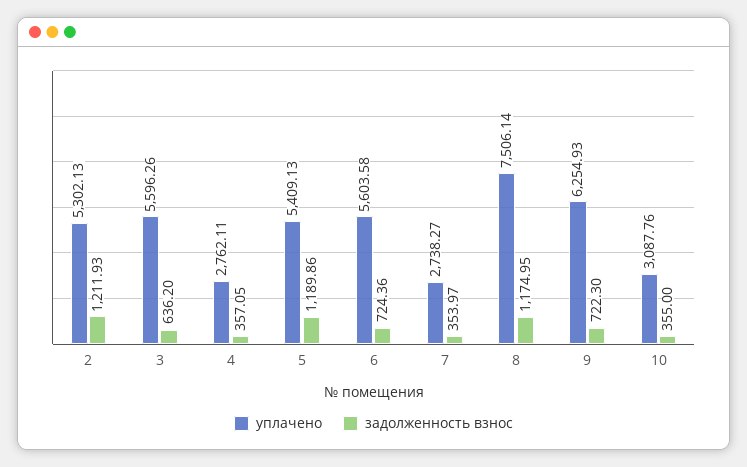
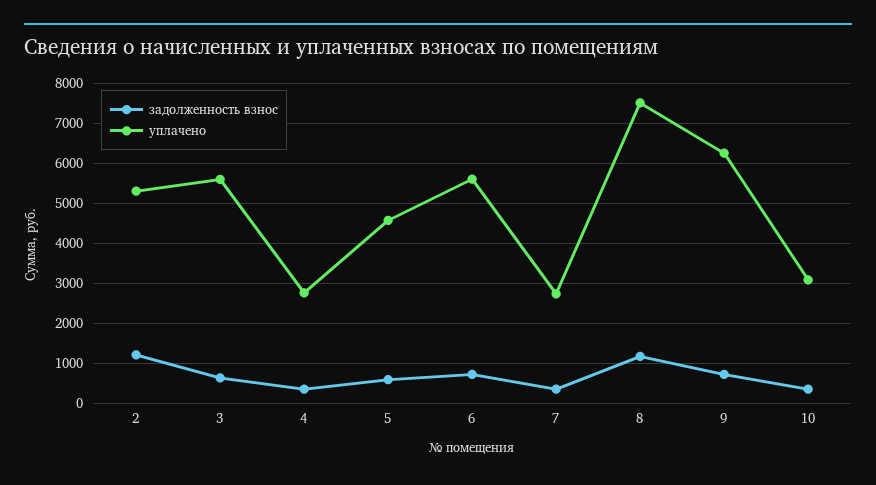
  {
    "уплачено": {
      "2": 5302.13,
      "3": 5596.26,
      "4": 2762.11,
-     "5": 5409.13,
+     "5": 4600,
      "6": 5603.58,
      "7": 2738.27,
      "8": 7506.14,
      "9": 6254.93,
      "10": 3087.76
    },
    "задолженность взнос": {
      "2": 1211.93,
      "3": 636.2,
      "4": 357.05,
-     "5": 1189.86,
+     "5": 600,
      "6": 724.36,
      "7": 353.97,
      "8": 1174.95,
      "9": 722.3,
      "10": 355
    }
  }

